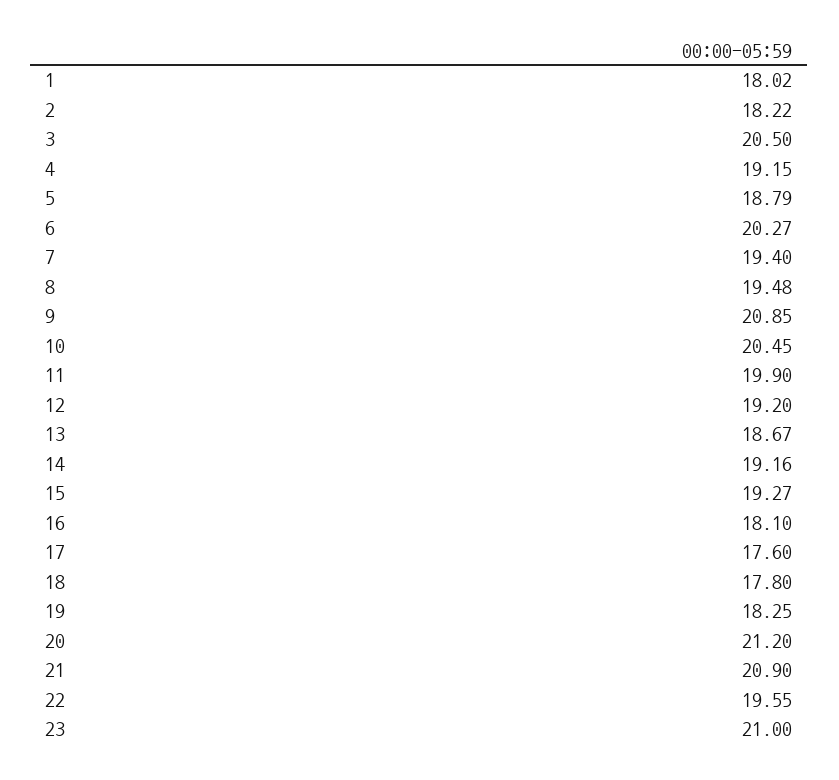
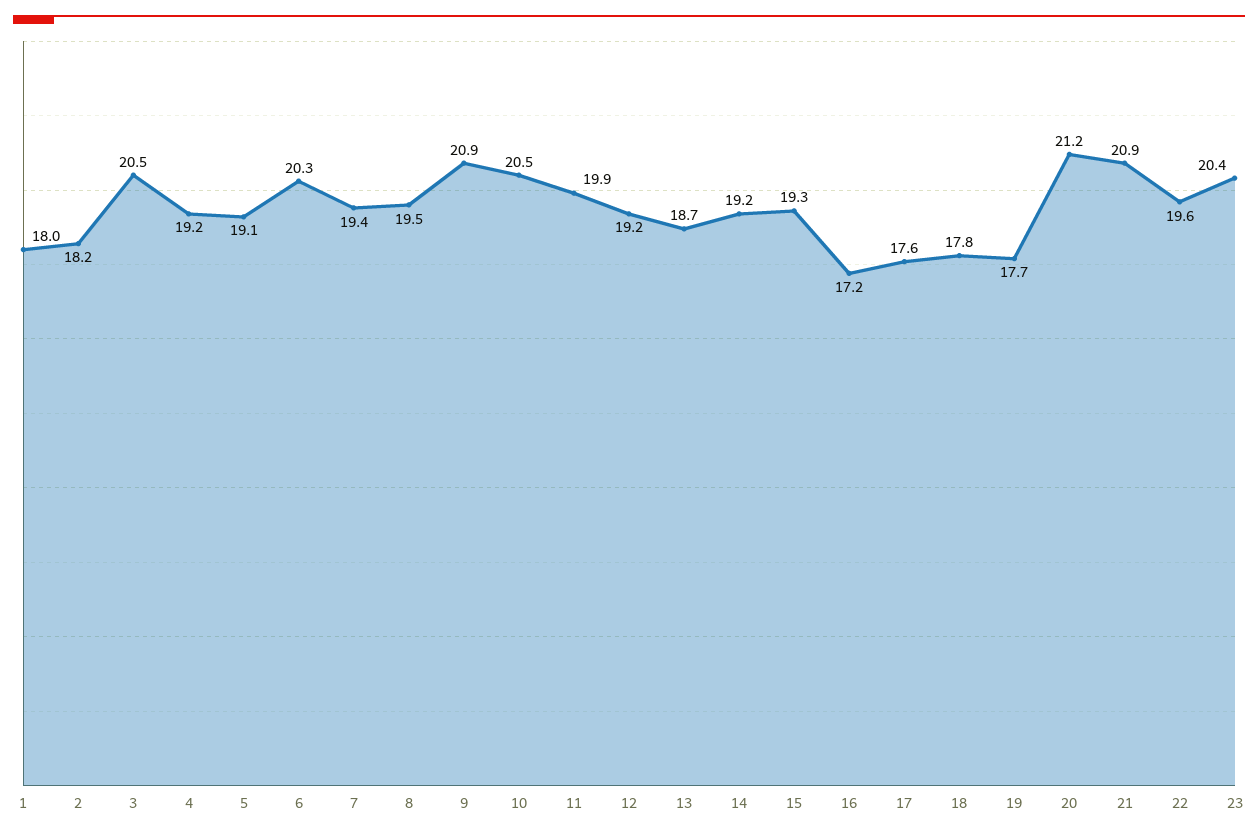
  {
    "1": 18.02,
    "2": 18.22,
    "3": 20.5,
    "4": 19.15,
-   "5": 18.79,
+   "5": 19.1,
    "6": 20.27,
    "7": 19.4,
    "8": 19.48,
    "9": 20.85,
    "10": 20.45,
    "11": 19.9,
    "12": 19.2,
    "13": 18.67,
    "14": 19.16,
    "15": 19.27,
-   "16": 18.1,
+   "16": 17.2,
    "17": 17.6,
    "18": 17.8,
-   "19": 18.25,
+   "19": 17.7,
    "20": 21.2,
    "21": 20.9,
    "22": 19.55,
-   "23": 21
+   "23": 20.4
  }

